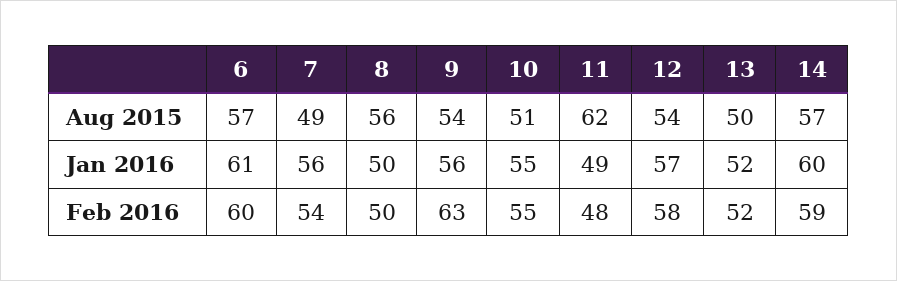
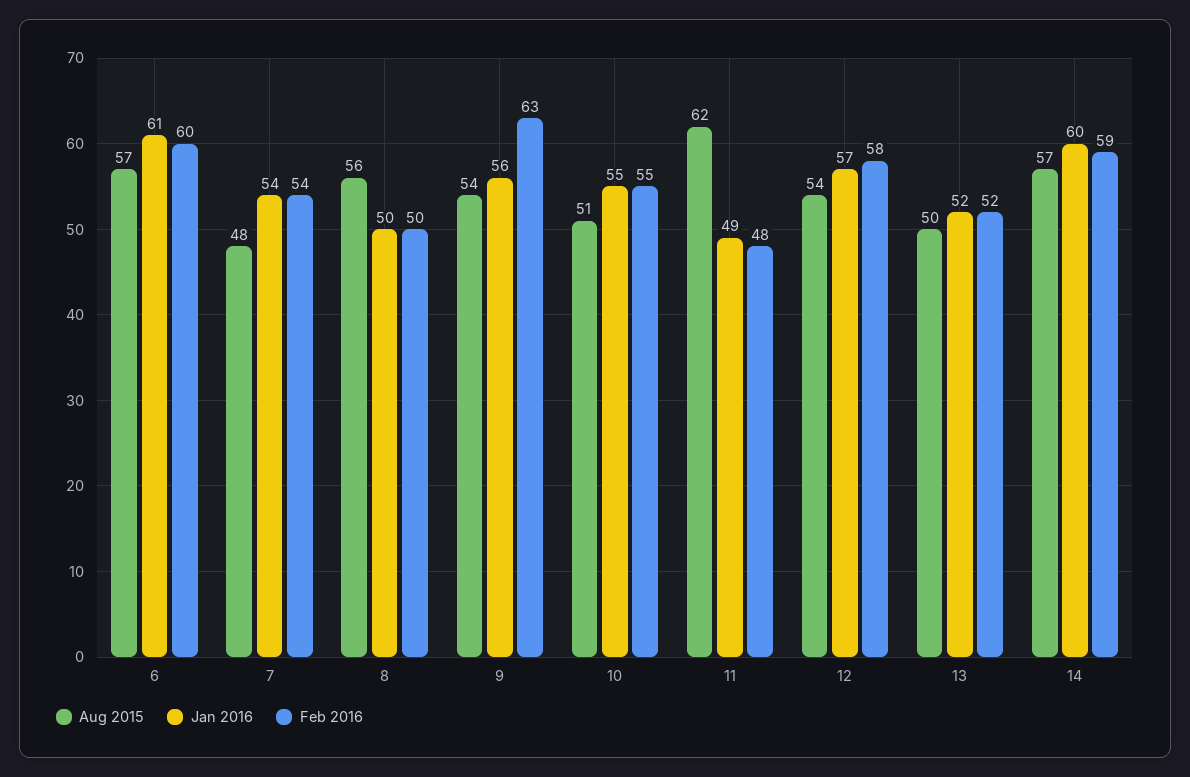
  {
    "Aug 2015": {
      "6": 57,
-     "7": 49,
+     "7": 48,
      "8": 56,
      "9": 54,
      "10": 51,
      "11": 62,
      "12": 54,
      "13": 50,
      "14": 57
    },
    "Jan 2016": {
      "6": 61,
-     "7": 56,
+     "7": 54,
      "8": 50,
      "9": 56,
      "10": 55,
      "11": 49,
      "12": 57,
      "13": 52,
      "14": 60
    },
    "Feb 2016": {
      "6": 60,
      "7": 54,
      "8": 50,
      "9": 63,
      "10": 55,
      "11": 48,
      "12": 58,
      "13": 52,
      "14": 59
    }
  }

